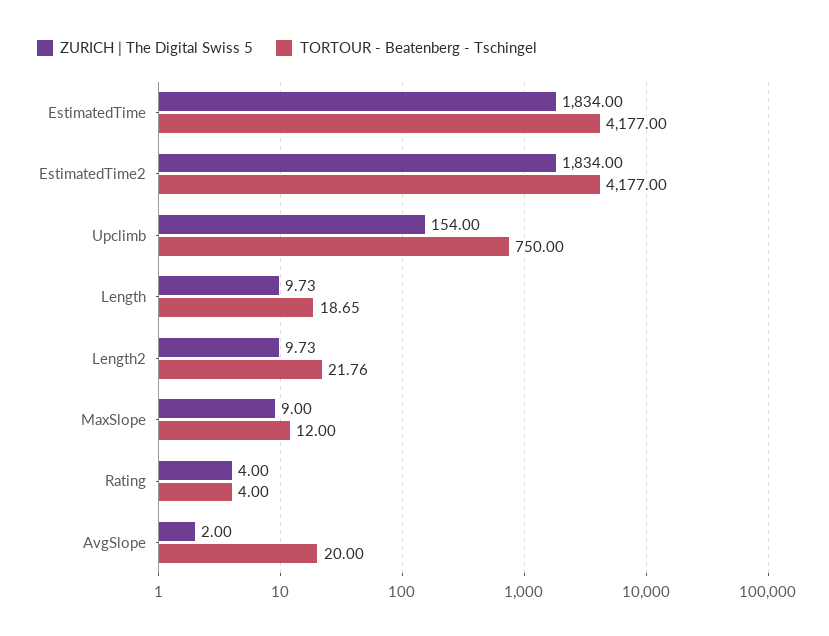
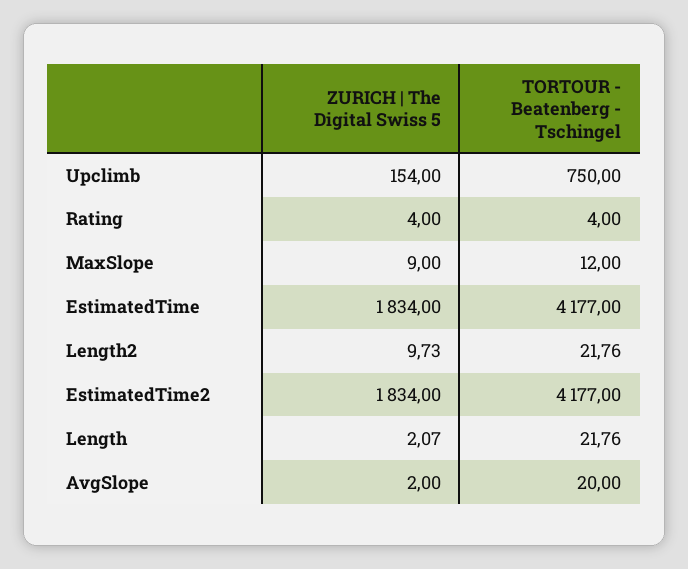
  {
    "ZURICH | The Digital Swiss 5": {
      "EstimatedTime": 1834,
      "EstimatedTime2": 1834,
      "Upclimb": 154,
-     "Length": 9.73,
+     "Length": 2.07,
      "Length2": 9.73,
      "MaxSlope": 9,
      "Rating": 4,
      "AvgSlope": 2
    },
    "TORTOUR - Beatenberg - Tschingel": {
      "EstimatedTime": 4177,
      "EstimatedTime2": 4177,
      "Upclimb": 750,
-     "Length": 18.65,
+     "Length": 21.76,
      "Length2": 21.76,
      "MaxSlope": 12,
      "Rating": 4,
      "AvgSlope": 20
    }
  }

